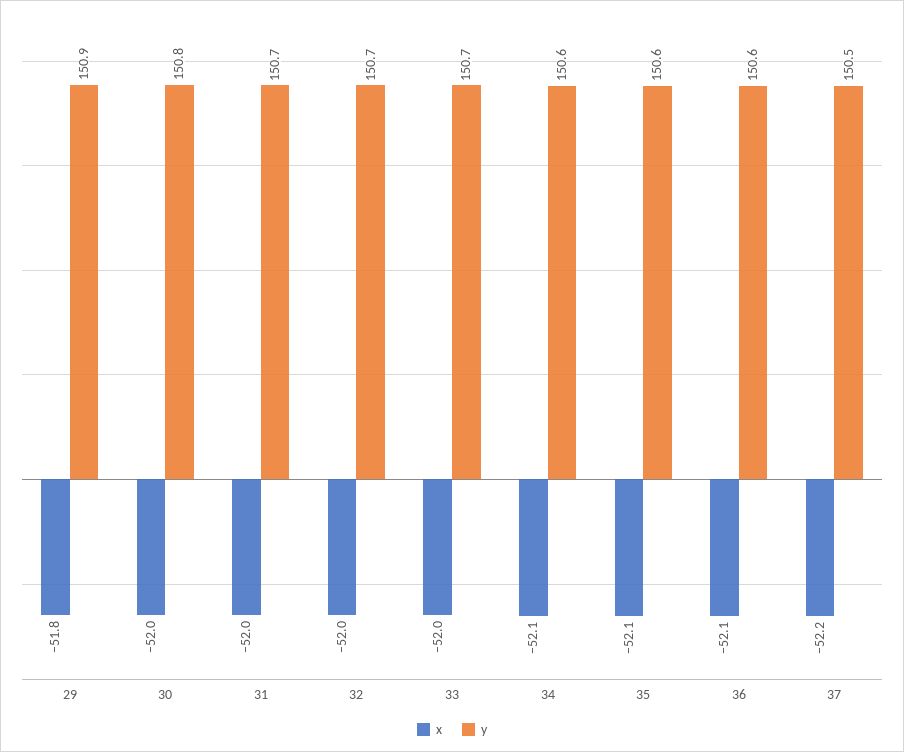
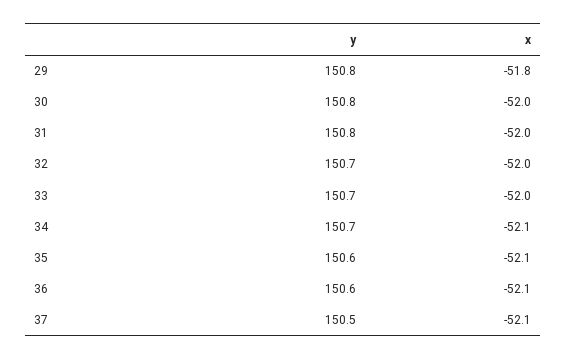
  {
    "x": {
      "29": -51.8,
      "30": -52,
      "31": -52,
      "32": -52,
      "33": -52,
      "34": -52.1,
      "35": -52.1,
      "36": -52.1,
-     "37": -52.2
+     "37": -52.1
    },
    "y": {
-     "29": 150.9,
+     "29": 150.8,
      "30": 150.8,
-     "31": 150.7,
+     "31": 150.8,
      "32": 150.7,
      "33": 150.7,
-     "34": 150.6,
+     "34": 150.7,
      "35": 150.6,
      "36": 150.6,
      "37": 150.5
    }
  }

